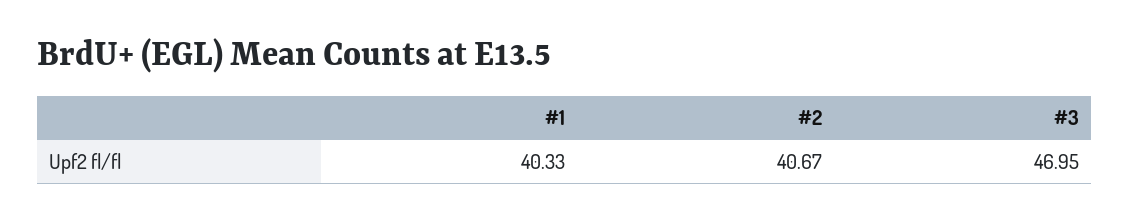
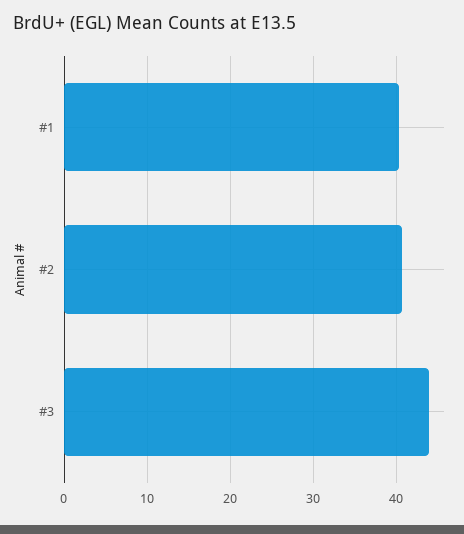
  {
    "#1": 40.33,
    "#2": 40.67,
-   "#3": 46.95
+   "#3": 44
  }

